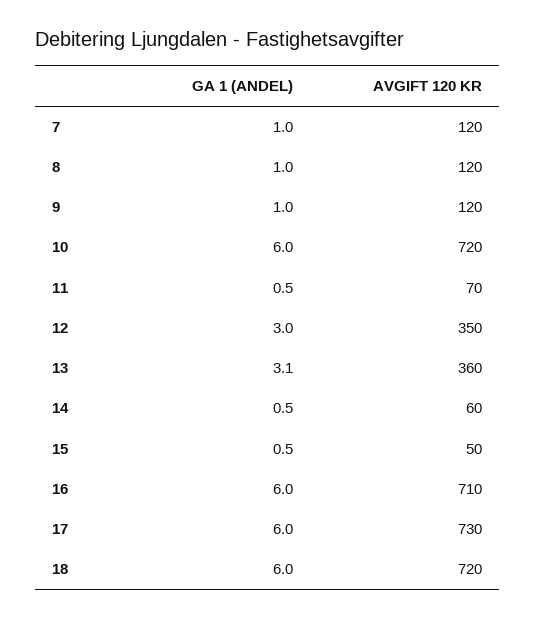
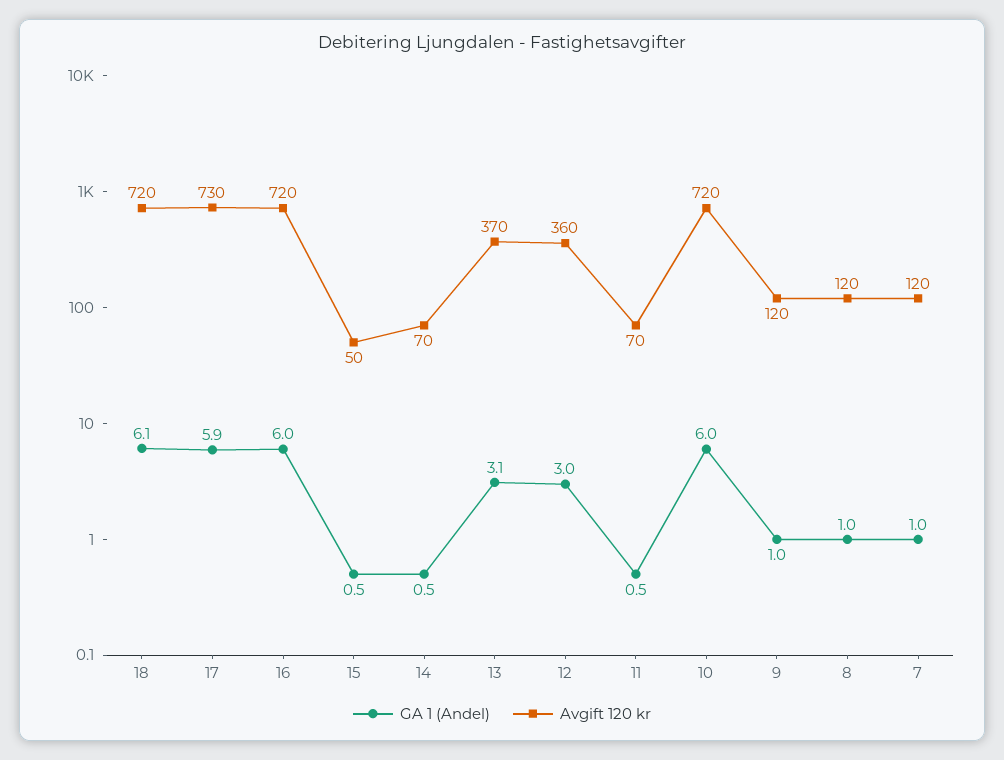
  {
    "GA 1 (ANDEL)": {
      "7": 1,
      "8": 1,
      "9": 1,
      "10": 6,
      "11": 0.5,
      "12": 3,
      "13": 3.1,
      "14": 0.5,
      "15": 0.5,
      "16": 6,
-     "17": 6,
+     "17": 5.9,
-     "18": 6
+     "18": 6.1
    },
    "AVGIFT 120 KR": {
      "7": 120,
      "8": 120,
      "9": 120,
      "10": 720,
      "11": 70,
-     "12": 350,
+     "12": 360,
-     "13": 360,
+     "13": 370,
-     "14": 60,
+     "14": 70,
      "15": 50,
-     "16": 710,
+     "16": 720,
      "17": 730,
      "18": 720
    }
  }

